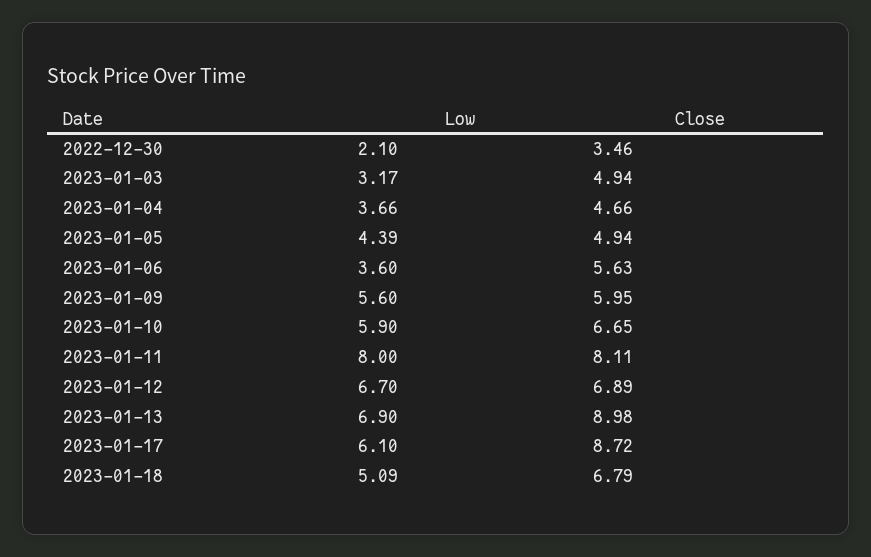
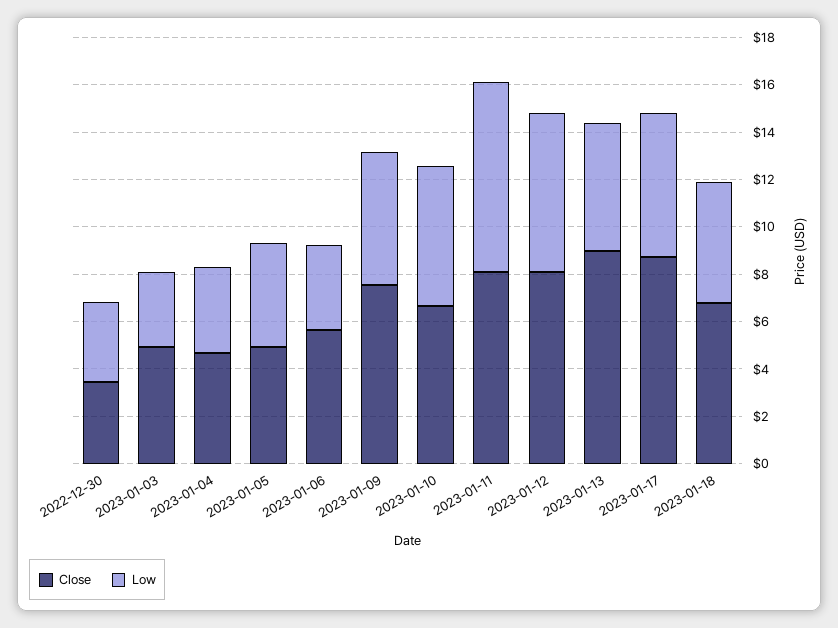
  {
    "Low": {
-     "2022-12-30": 2.1,
+     "2022-12-30": 3.5,
      "2023-01-03": 3.17,
      "2023-01-04": 3.66,
      "2023-01-05": 4.39,
      "2023-01-06": 3.6,
      "2023-01-09": 5.6,
      "2023-01-10": 5.9,
      "2023-01-11": 8,
      "2023-01-12": 6.7,
-     "2023-01-13": 6.9,
+     "2023-01-13": 5.5,
      "2023-01-17": 6.1,
      "2023-01-18": 5.09
    },
    "Close": {
      "2022-12-30": 3.46,
      "2023-01-03": 4.94,
      "2023-01-04": 4.66,
      "2023-01-05": 4.94,
      "2023-01-06": 5.63,
-     "2023-01-09": 5.95,
+     "2023-01-09": 7.5,
      "2023-01-10": 6.65,
      "2023-01-11": 8.11,
-     "2023-01-12": 6.89,
+     "2023-01-12": 8,
      "2023-01-13": 8.98,
      "2023-01-17": 8.72,
      "2023-01-18": 6.79
    }
  }

